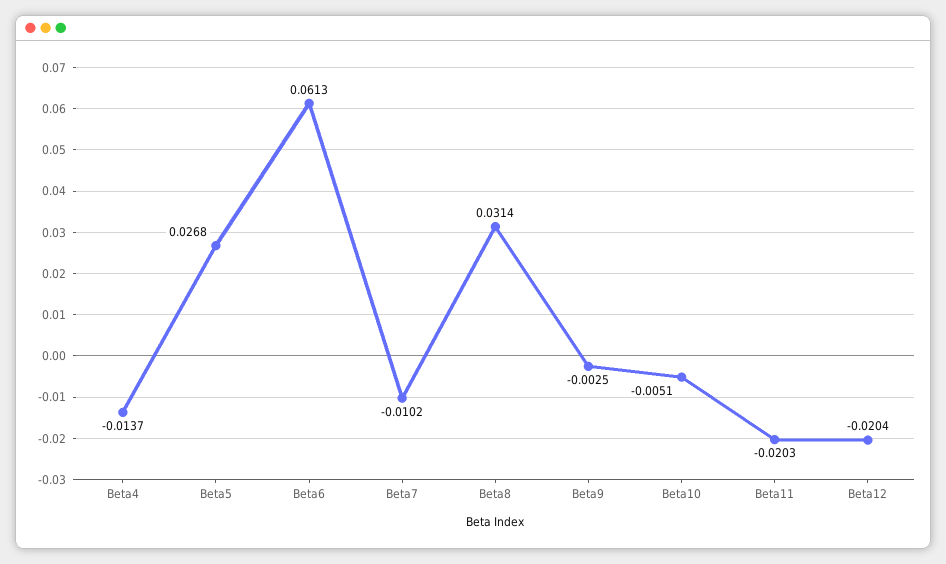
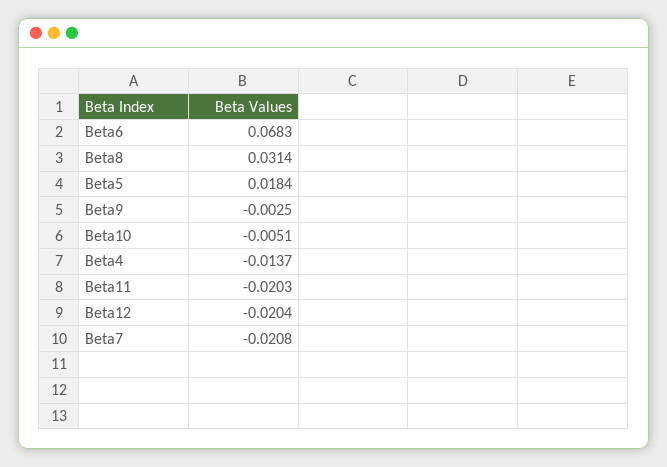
  {
    "Beta4": -0.0137,
-   "Beta5": 0.0268,
+   "Beta5": 0.0184,
-   "Beta6": 0.0613,
+   "Beta6": 0.0683,
-   "Beta7": -0.0102,
+   "Beta7": -0.0208,
    "Beta8": 0.0314,
    "Beta9": -0.0025,
    "Beta10": -0.0051,
    "Beta11": -0.0203,
    "Beta12": -0.0204
  }

